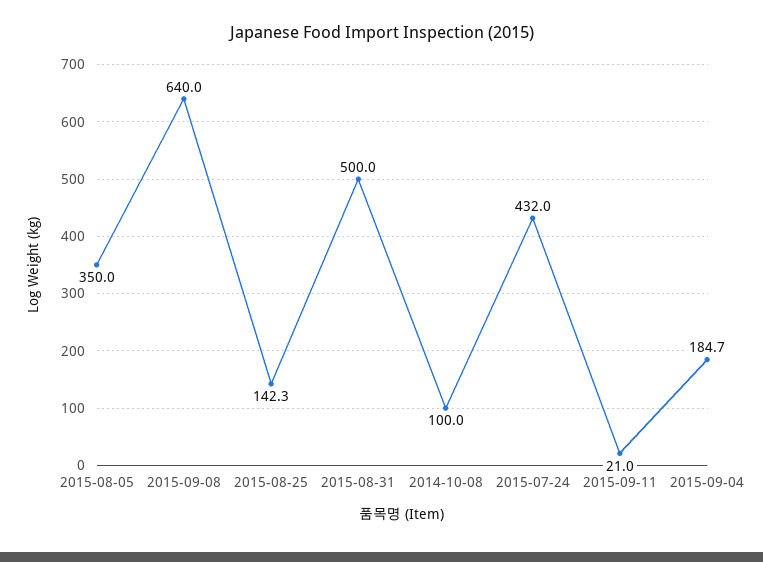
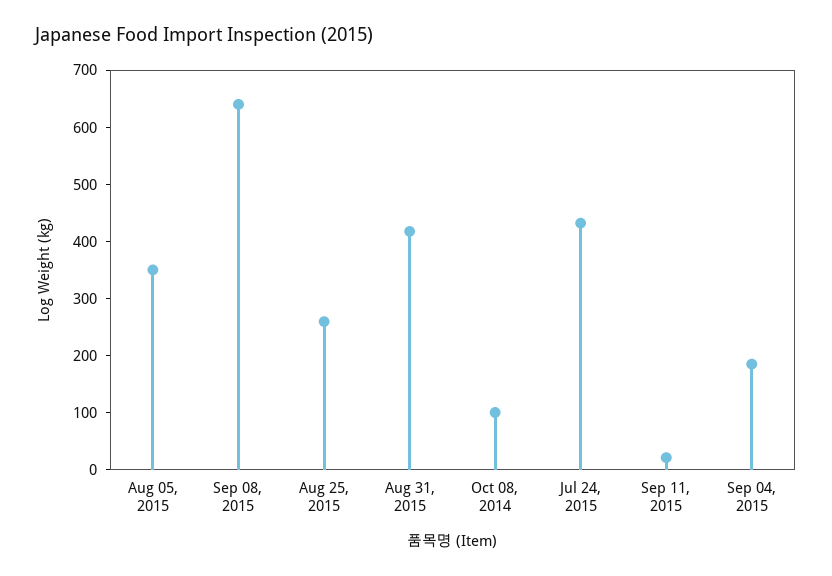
  {
    "2015-08-05": 350,
    "2015-09-08": 640,
-   "2015-08-25": 142.3,
+   "2015-08-25": 260,
-   "2015-08-31": 500,
+   "2015-08-31": 420,
    "2014-10-08": 100,
    "2015-07-24": 432,
    "2015-09-11": 21,
    "2015-09-04": 184.7
  }

